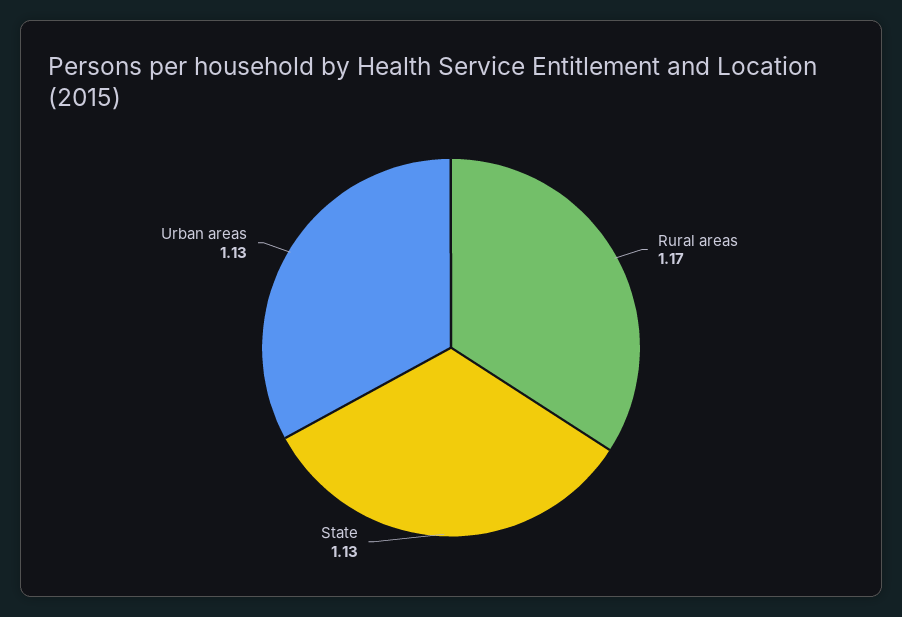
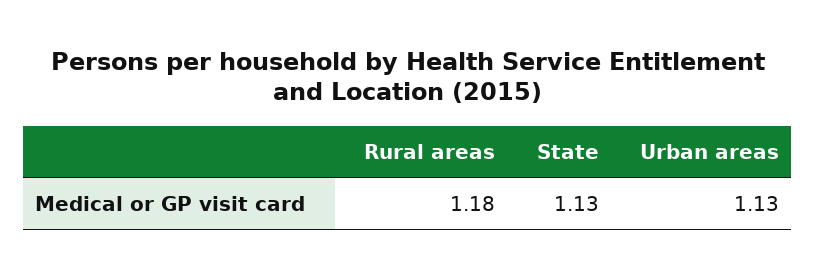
  {
-   "Rural areas": 1.17,
+   "Rural areas": 1.18,
    "State": 1.13,
    "Urban areas": 1.13
  }

